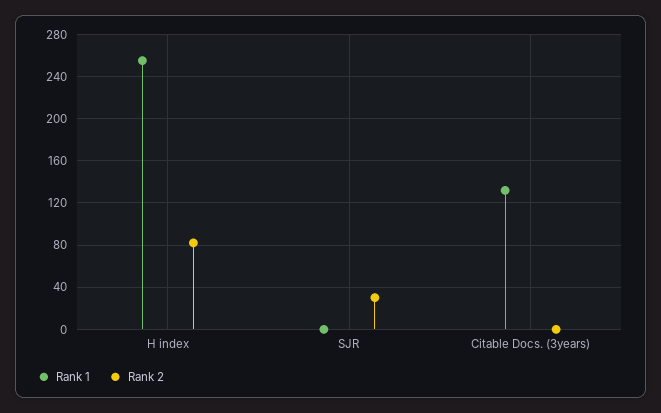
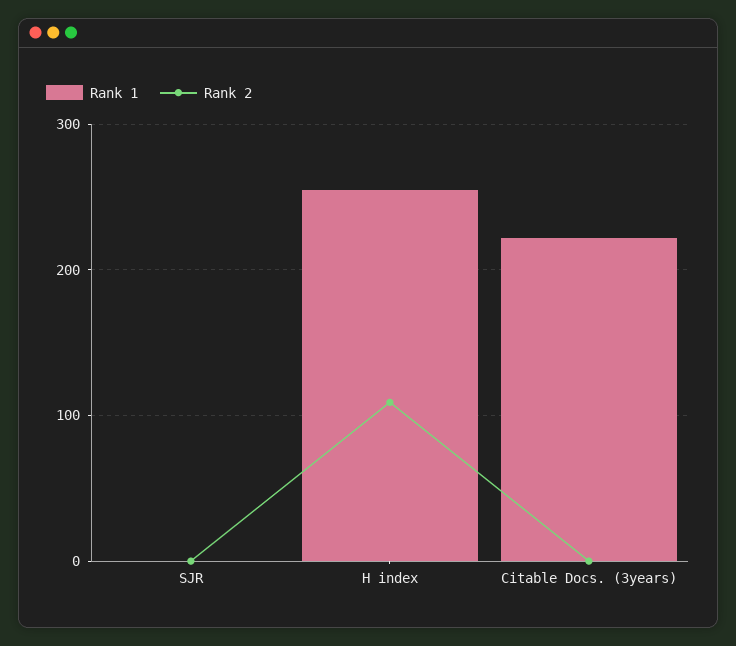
  {
    "Rank 1": {
      "H index": 260,
      "SJR": 0,
-     "Citable Docs. (3years)": 130
+     "Citable Docs. (3years)": 220
    },
    "Rank 2": {
-     "H index": 80,
+     "H index": 110,
-     "SJR": 30,
+     "SJR": 0,
      "Citable Docs. (3years)": 0
    }
  }

